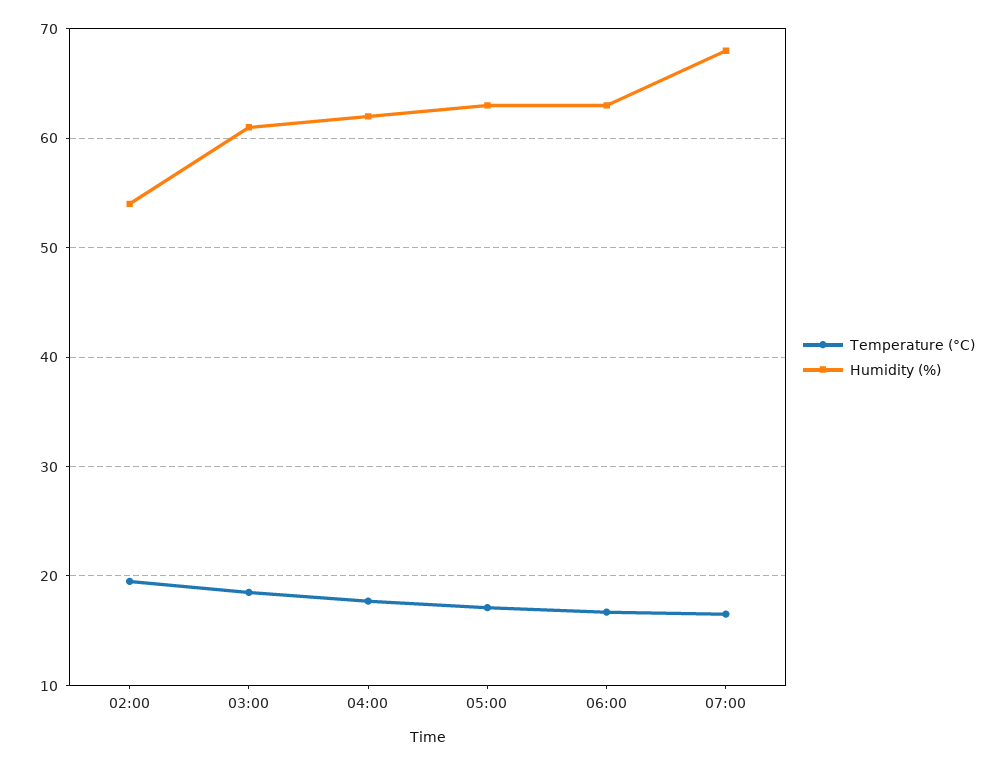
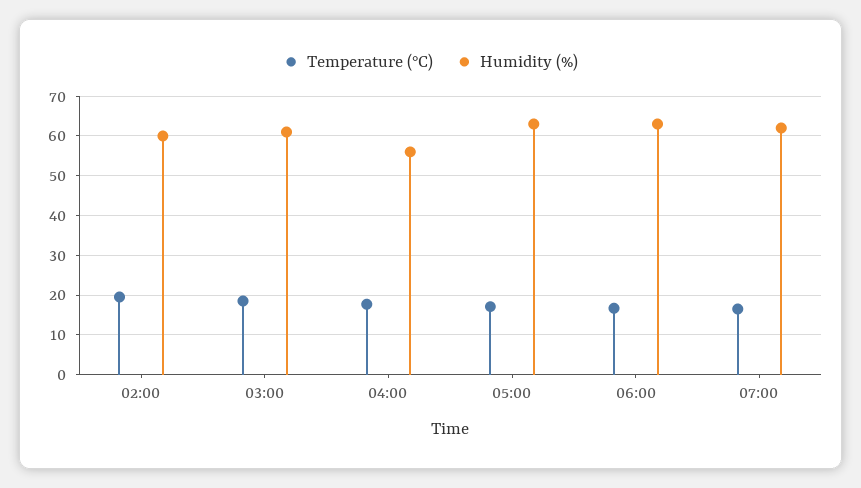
  {
    "Temperature (°C)": {
      "02:00": 20,
      "03:00": 19,
      "04:00": 18,
      "05:00": 17,
      "06:00": 17,
      "07:00": 17
    },
    "Humidity (%)": {
-     "02:00": 54,
+     "02:00": 60,
      "03:00": 61,
-     "04:00": 62,
+     "04:00": 56,
      "05:00": 63,
      "06:00": 63,
-     "07:00": 68
+     "07:00": 62
    }
  }

